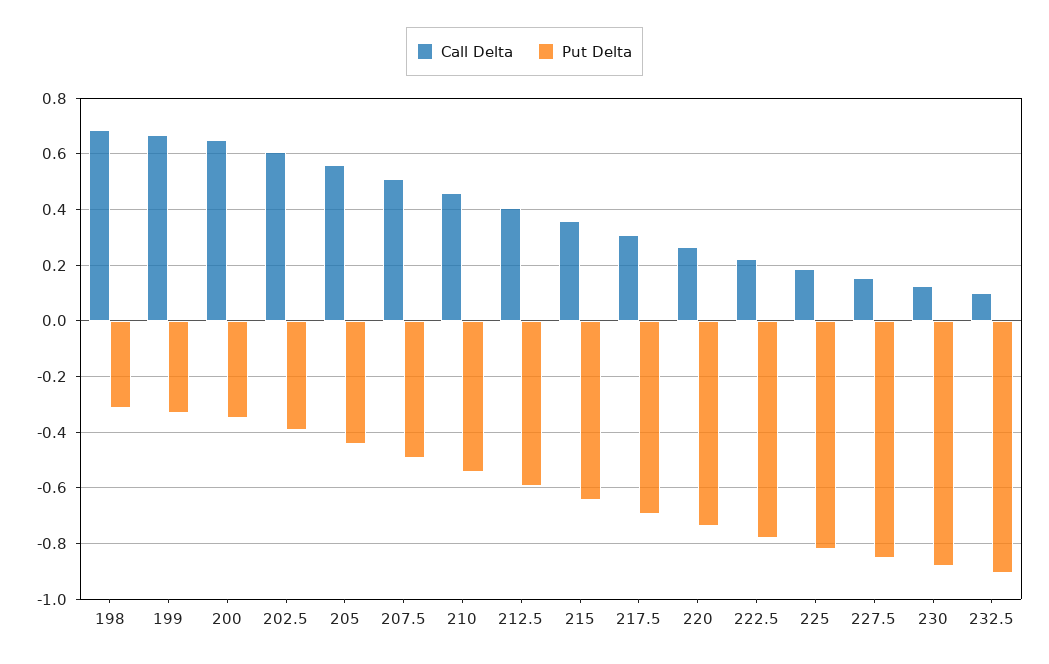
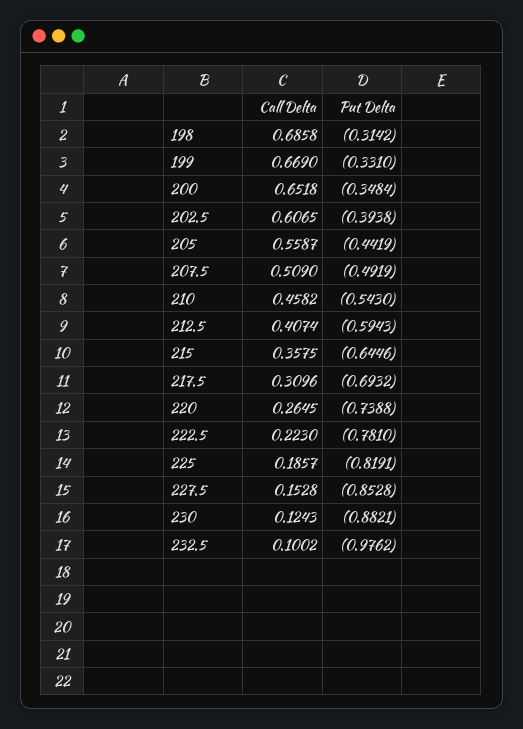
  {
    "Call Delta": {
      "198": 0.6858,
      "199": 0.669,
      "200": 0.6518,
      "202.5": 0.6065,
      "205": 0.5587,
      "207.5": 0.509,
      "210": 0.4582,
      "212.5": 0.4074,
      "215": 0.3575,
      "217.5": 0.3096,
      "220": 0.2645,
      "222.5": 0.223,
      "225": 0.1857,
      "227.5": 0.1528,
      "230": 0.1243,
      "232.5": 0.1002
    },
    "Put Delta": {
      "198": -0.3142,
      "199": -0.331,
      "200": -0.3484,
      "202.5": -0.3938,
      "205": -0.4419,
      "207.5": -0.4919,
      "210": -0.543,
      "212.5": -0.5943,
      "215": -0.6446,
      "217.5": -0.6932,
      "220": -0.7388,
      "222.5": -0.781,
      "225": -0.8191,
      "227.5": -0.8528,
      "230": -0.8821,
-     "232.5": -0.9
+     "232.5": -0.9762
    }
  }

